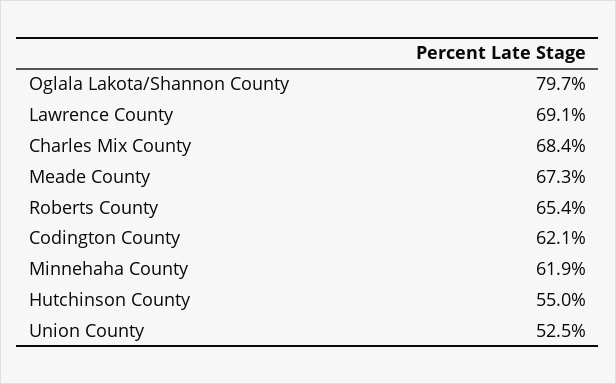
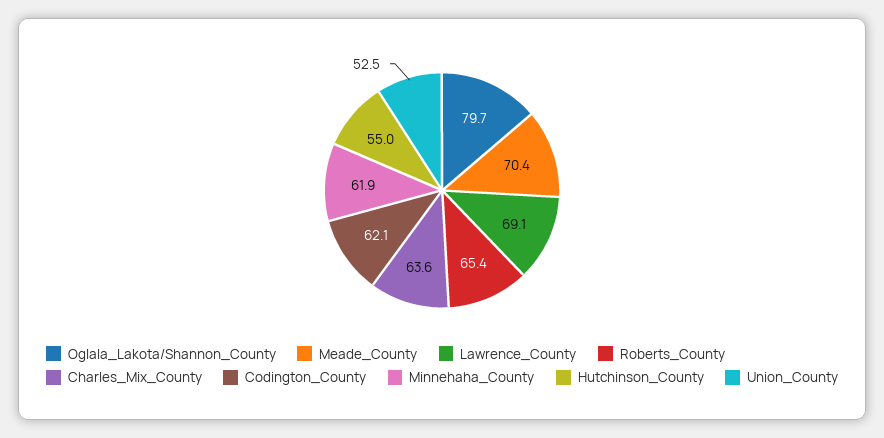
  {
    "Oglala Lakota/Shannon County": 79.7,
    "Lawrence County": 69.1,
-   "Charles Mix County": 68.4,
+   "Charles Mix County": 63.6,
-   "Meade County": 67.3,
+   "Meade County": 70.4,
    "Roberts County": 65.4,
    "Codington County": 62.1,
    "Minnehaha County": 61.9,
    "Hutchinson County": 55,
    "Union County": 52.5
  }

